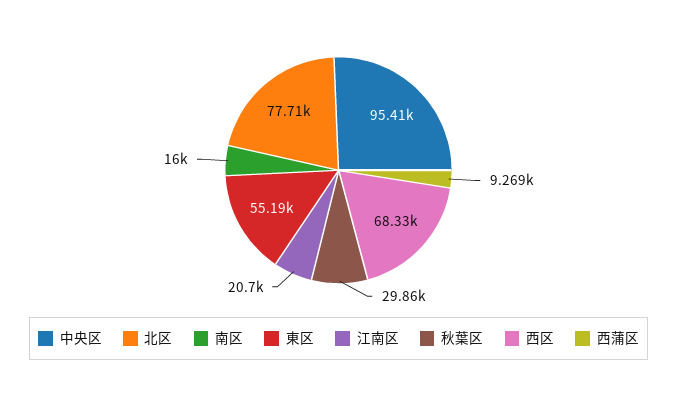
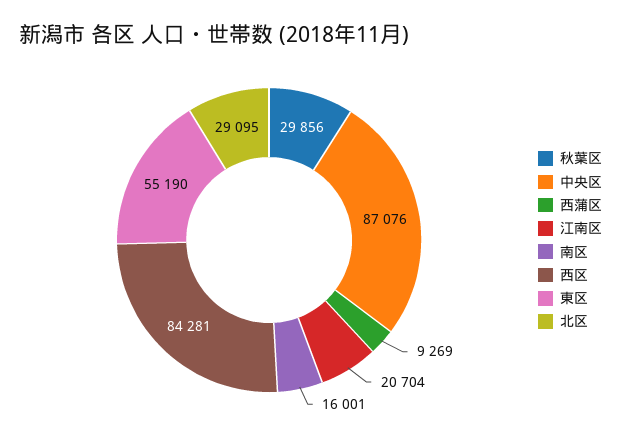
  {
-   "中央区": 95410,
+   "中央区": 87076,
-   "北区": 77710,
+   "北区": 29095,
    "南区": 16001,
    "東区": 55190,
    "江南区": 20704,
    "秋葉区": 29856,
-   "西区": 68330,
+   "西区": 84281,
    "西蒲区": 9269
  }

